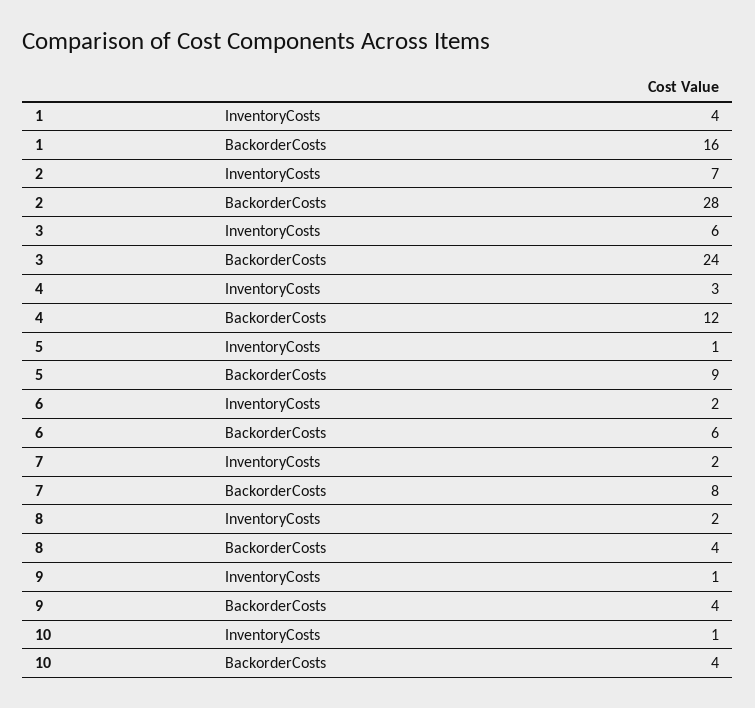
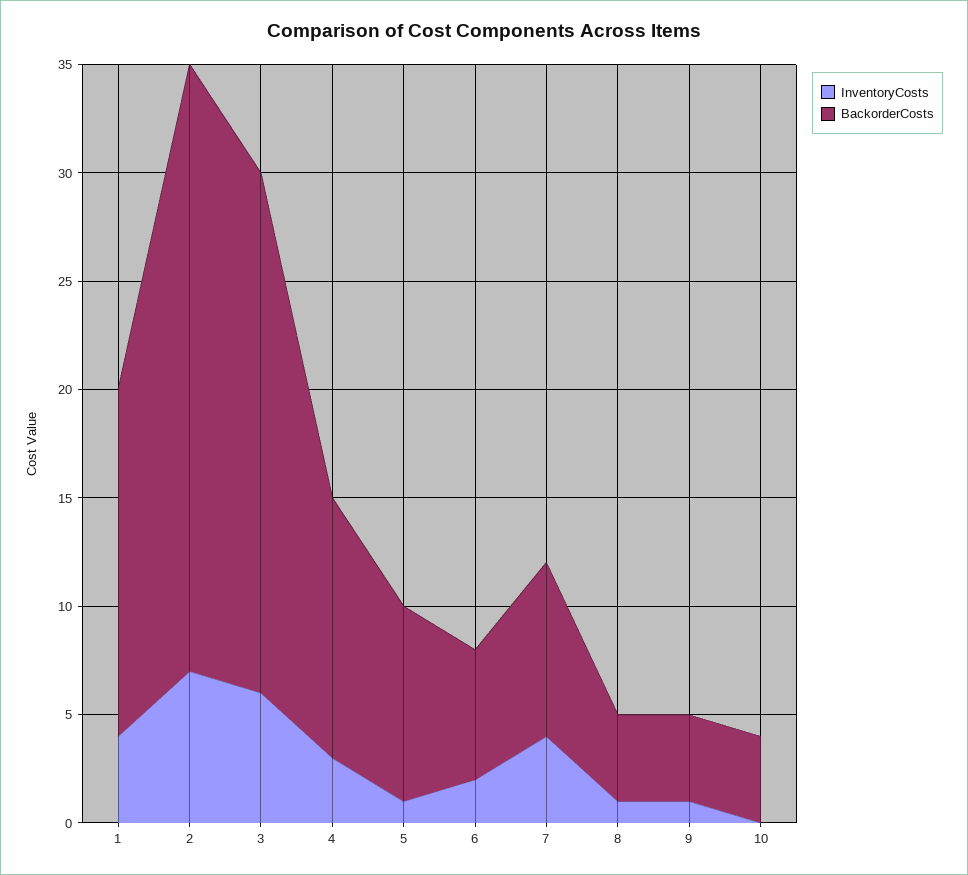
  {
    "InventoryCosts": {
      "1": 4,
      "2": 7,
      "3": 6,
      "4": 3,
      "5": 1,
      "6": 2,
-     "7": 2,
+     "7": 4,
-     "8": 2,
+     "8": 1,
      "9": 1,
-     "10": 1
+     "10": 0
    },
    "BackorderCosts": {
      "1": 16,
      "2": 28,
      "3": 24,
      "4": 12,
      "5": 9,
      "6": 6,
      "7": 8,
      "8": 4,
      "9": 4,
      "10": 4
    }
  }

